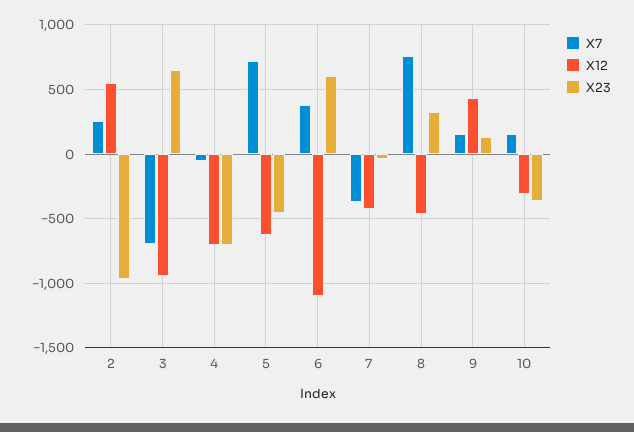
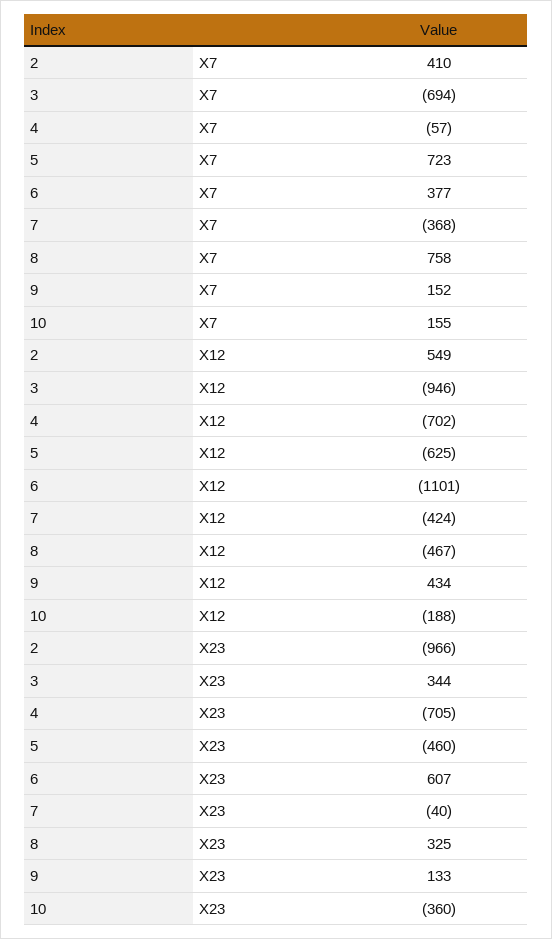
  {
    "X7": {
-     "2": 250,
+     "2": 410,
      "3": -694,
      "4": -57,
      "5": 723,
      "6": 377,
      "7": -368,
      "8": 758,
      "9": 152,
      "10": 155
    },
    "X12": {
      "2": 549,
      "3": -946,
      "4": -702,
      "5": -625,
      "6": -1101,
      "7": -424,
      "8": -467,
      "9": 434,
-     "10": -300
+     "10": -188
    },
    "X23": {
      "2": -966,
-     "3": 650,
+     "3": 344,
      "4": -705,
      "5": -460,
      "6": 607,
      "7": -40,
      "8": 325,
      "9": 133,
      "10": -360
    }
  }

